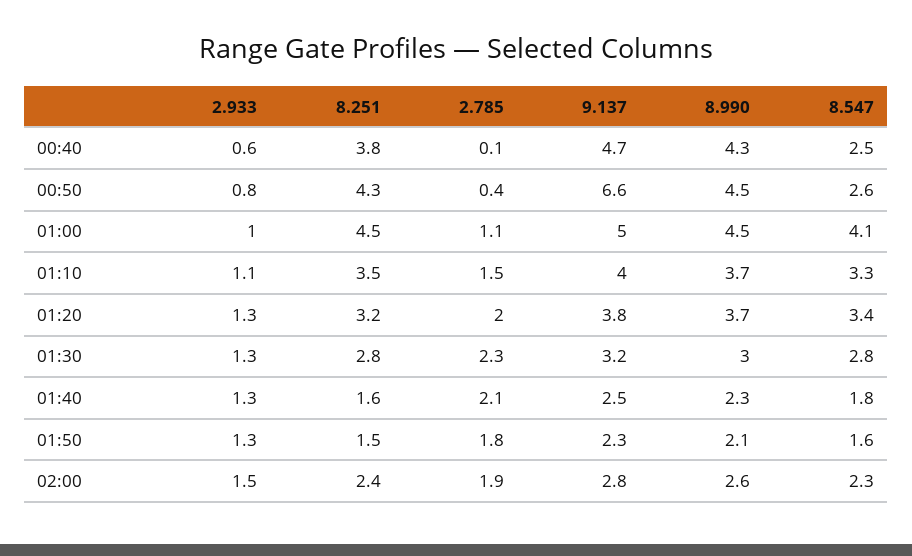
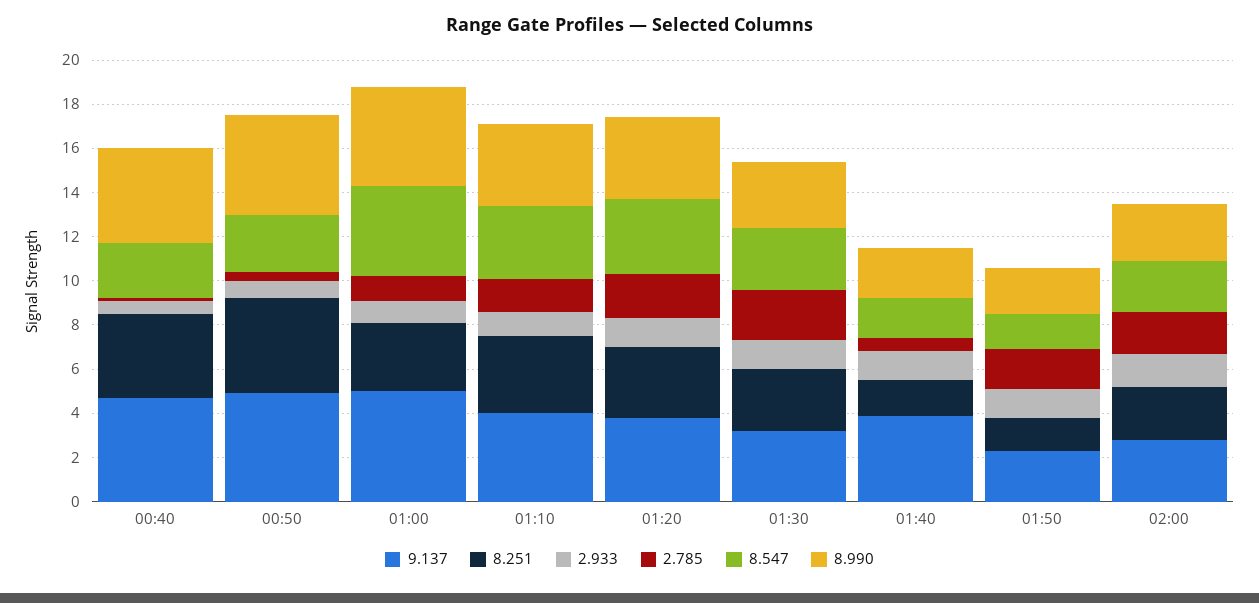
  {
    "2.933": {
      "00:40": 0.6,
      "00:50": 0.8,
      "01:00": 1,
      "01:10": 1.1,
      "01:20": 1.3,
      "01:30": 1.3,
      "01:40": 1.3,
      "01:50": 1.3,
      "02:00": 1.5
    },
    "8.251": {
      "00:40": 3.8,
      "00:50": 4.3,
-     "01:00": 4.5,
+     "01:00": 3,
      "01:10": 3.5,
      "01:20": 3.2,
      "01:30": 2.8,
      "01:40": 1.6,
      "01:50": 1.5,
      "02:00": 2.4
    },
    "2.785": {
      "00:40": 0.1,
      "00:50": 0.4,
      "01:00": 1.1,
      "01:10": 1.5,
      "01:20": 2,
      "01:30": 2.3,
-     "01:40": 2.1,
+     "01:40": 0.5,
      "01:50": 1.8,
      "02:00": 1.9
    },
    "9.137": {
      "00:40": 4.7,
-     "00:50": 6.6,
+     "00:50": 5,
      "01:00": 5,
      "01:10": 4,
      "01:20": 3.8,
      "01:30": 3.2,
-     "01:40": 2.5,
+     "01:40": 4,
      "01:50": 2.3,
      "02:00": 2.8
    },
    "8.990": {
      "00:40": 4.3,
      "00:50": 4.5,
      "01:00": 4.5,
      "01:10": 3.7,
      "01:20": 3.7,
      "01:30": 3,
      "01:40": 2.3,
      "01:50": 2.1,
      "02:00": 2.6
    },
    "8.547": {
      "00:40": 2.5,
      "00:50": 2.6,
      "01:00": 4.1,
      "01:10": 3.3,
      "01:20": 3.4,
      "01:30": 2.8,
      "01:40": 1.8,
      "01:50": 1.6,
      "02:00": 2.3
    }
  }

